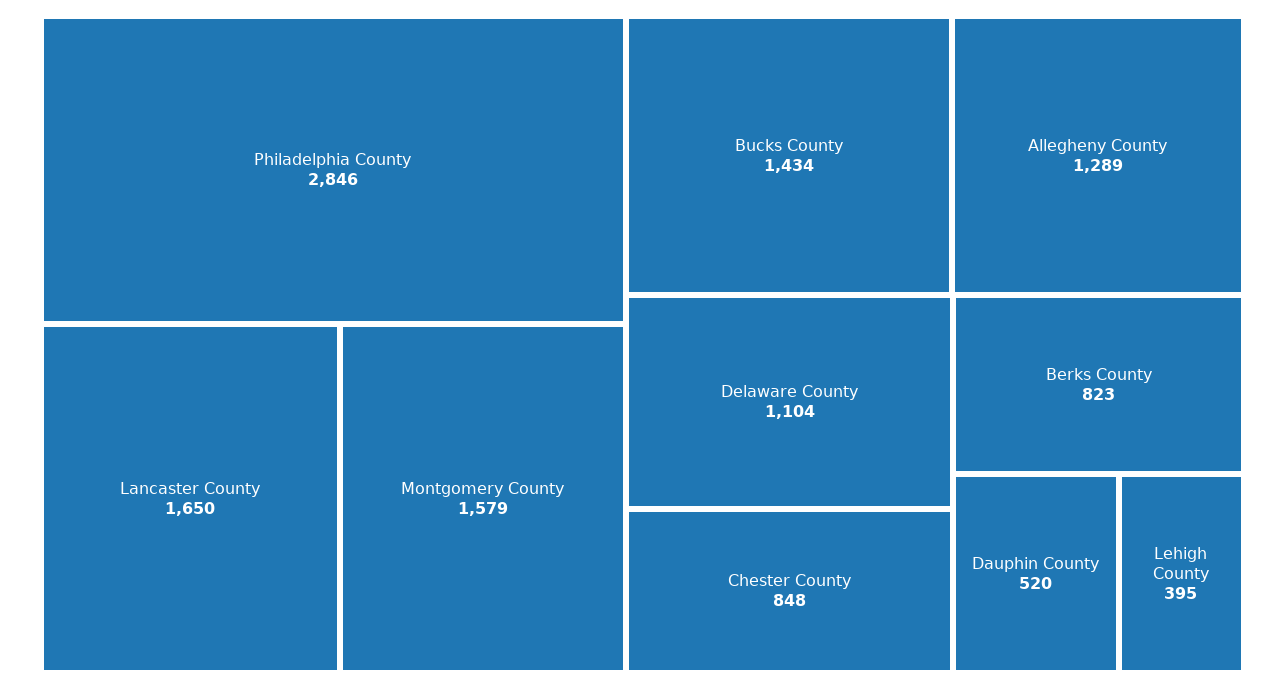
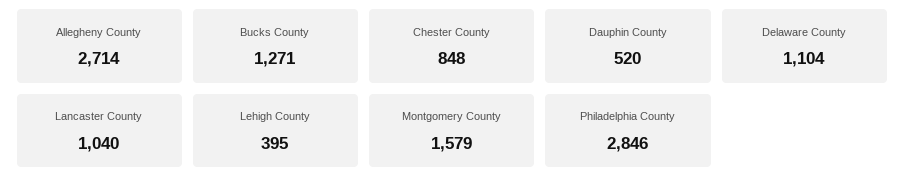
  {
    "Philadelphia County": 2846,
-   "Lancaster County": 1650,
+   "Lancaster County": 1040,
    "Montgomery County": 1579,
-   "Bucks County": 1434,
+   "Bucks County": 1271,
-   "Allegheny County": 1289,
+   "Allegheny County": 2714,
    "Delaware County": 1104,
    "Chester County": 848,
-   "Berks County": 823,
    "Dauphin County": 520,
    "Lehigh County": 395
  }

